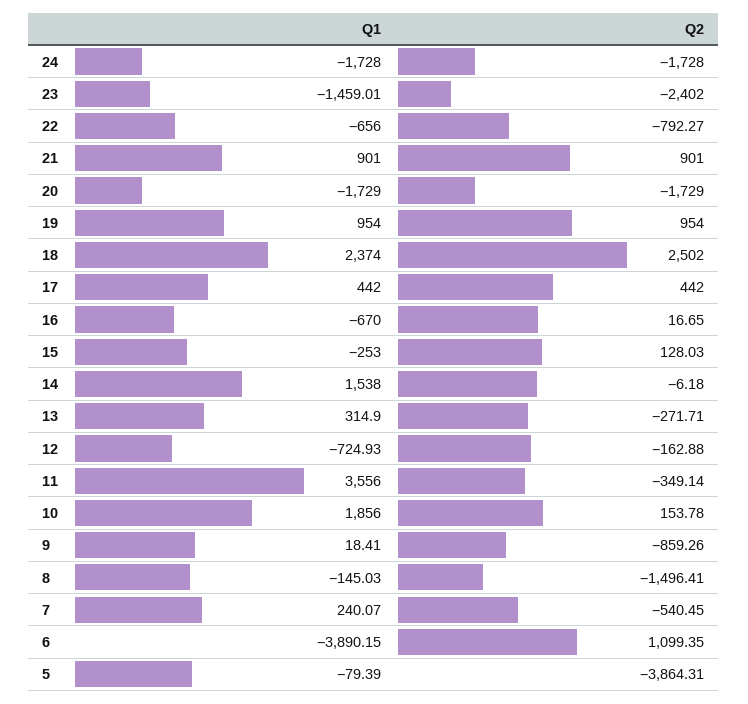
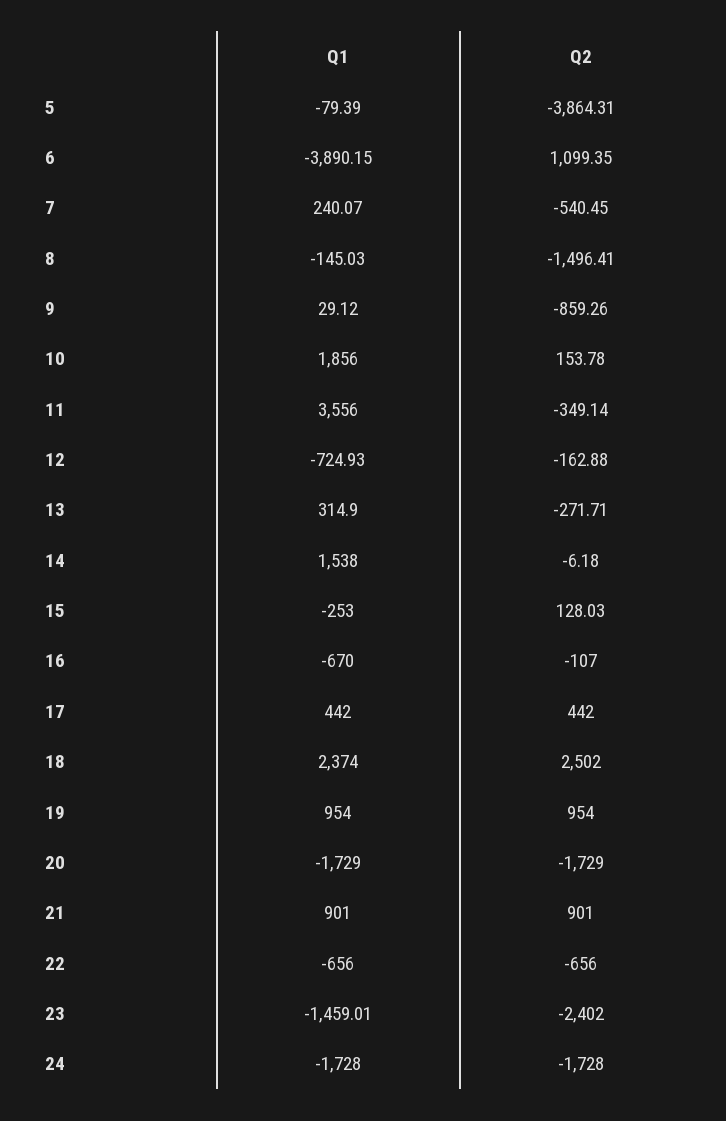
  {
    "Q1": {
      "24": -1728,
      "23": -1459.01,
      "22": -656,
      "21": 901,
      "20": -1729,
      "19": 954,
      "18": 2374,
      "17": 442,
      "16": -670,
      "15": -253,
      "14": 1538,
      "13": 314.9,
      "12": -724.93,
      "11": 3556,
      "10": 1856,
-     "9": 18.41,
+     "9": 29.12,
      "8": -145.03,
      "7": 240.07,
      "6": -3890.15,
      "5": -79.39
    },
    "Q2": {
      "24": -1728,
      "23": -2402,
-     "22": -792.27,
+     "22": -656,
      "21": 901,
      "20": -1729,
      "19": 954,
      "18": 2502,
      "17": 442,
-     "16": 16.65,
+     "16": -107,
      "15": 128.03,
      "14": -6.18,
      "13": -271.71,
      "12": -162.88,
      "11": -349.14,
      "10": 153.78,
      "9": -859.26,
      "8": -1496.41,
      "7": -540.45,
      "6": 1099.35,
      "5": -3864.31
    }
  }

